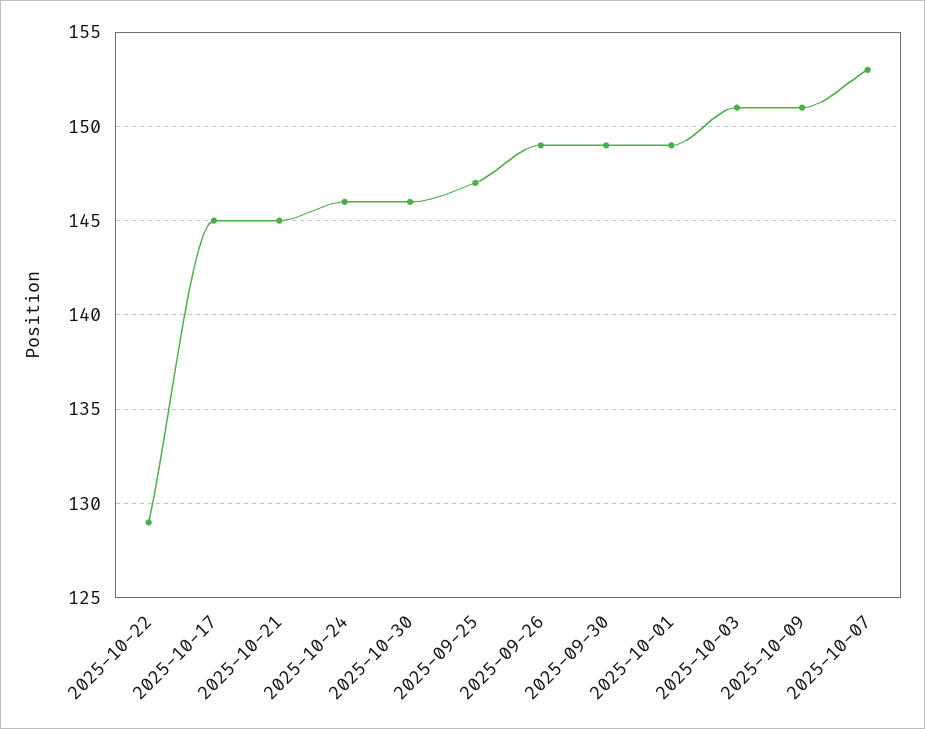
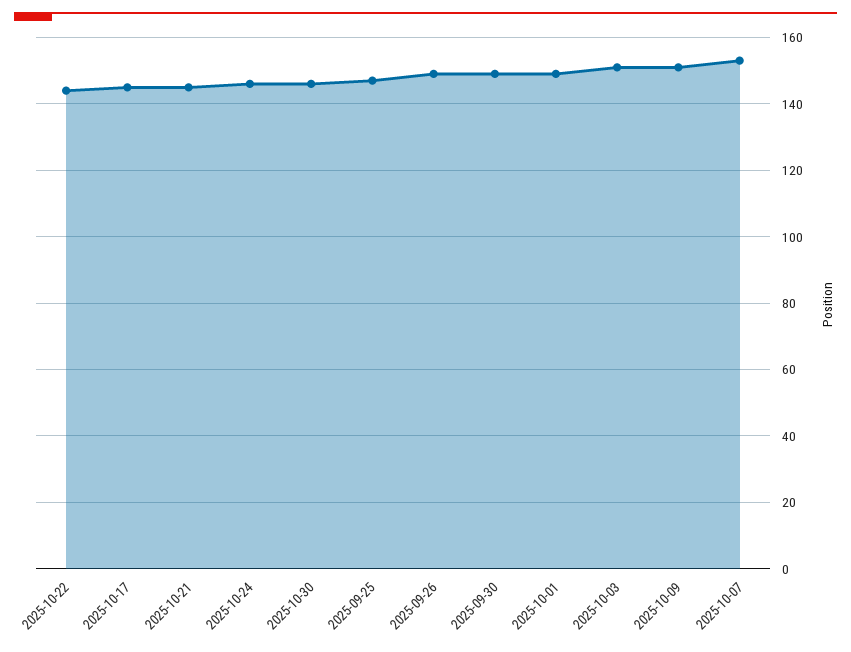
  {
-   "2025-10-22": 129,
+   "2025-10-22": 145,
    "2025-10-17": 145,
    "2025-10-21": 145,
    "2025-10-24": 146,
    "2025-10-30": 146,
    "2025-09-25": 147,
    "2025-09-26": 149,
    "2025-09-30": 149,
    "2025-10-01": 149,
    "2025-10-03": 151,
    "2025-10-09": 151,
    "2025-10-07": 153
  }

